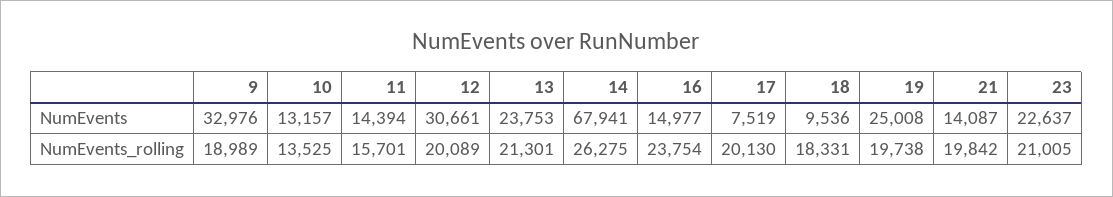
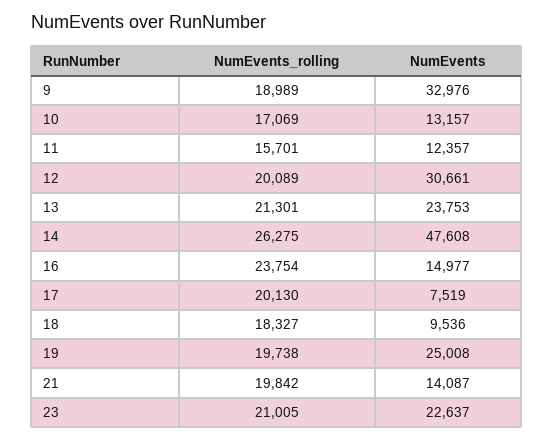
  {
    "9": {
      "NumEvents": 32976,
      "NumEvents_rolling": 18989
    },
    "10": {
      "NumEvents": 13157,
-     "NumEvents_rolling": 13525
+     "NumEvents_rolling": 17069
    },
    "11": {
-     "NumEvents": 14394,
+     "NumEvents": 12357,
      "NumEvents_rolling": 15701
    },
    "12": {
      "NumEvents": 30661,
      "NumEvents_rolling": 20089
    },
    "13": {
      "NumEvents": 23753,
      "NumEvents_rolling": 21301
    },
    "14": {
-     "NumEvents": 67941,
+     "NumEvents": 47608,
      "NumEvents_rolling": 26275
    },
    "16": {
      "NumEvents": 14977,
      "NumEvents_rolling": 23754
    },
    "17": {
      "NumEvents": 7519,
      "NumEvents_rolling": 20130
    },
    "18": {
      "NumEvents": 9536,
-     "NumEvents_rolling": 18331
+     "NumEvents_rolling": 18327
    },
    "19": {
      "NumEvents": 25008,
      "NumEvents_rolling": 19738
    },
    "21": {
      "NumEvents": 14087,
      "NumEvents_rolling": 19842
    },
    "23": {
      "NumEvents": 22637,
      "NumEvents_rolling": 21005
    }
  }

